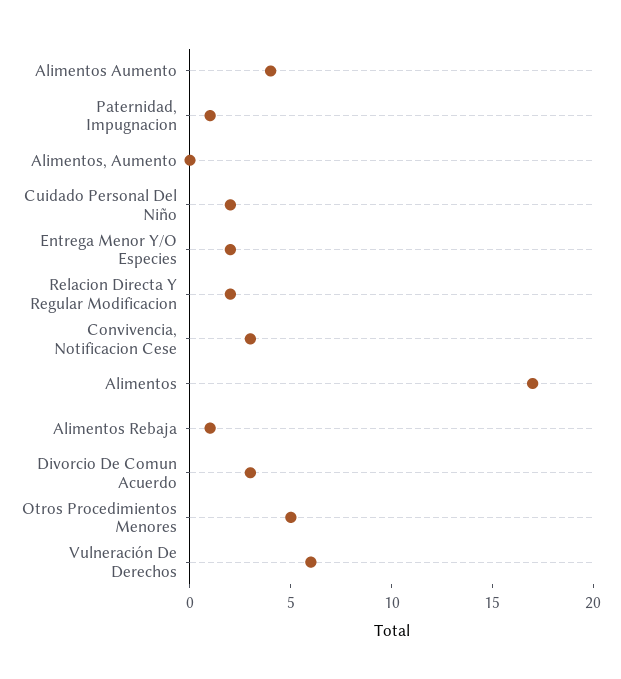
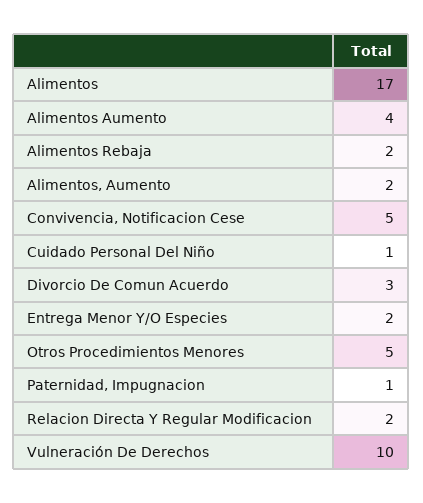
  {
    "Alimentos Aumento": 4,
    "Paternidad, Impugnacion": 1,
-   "Alimentos, Aumento": 0,
+   "Alimentos, Aumento": 2,
-   "Cuidado Personal Del Niño": 2,
+   "Cuidado Personal Del Niño": 1,
    "Entrega Menor Y/O Especies": 2,
    "Relacion Directa Y Regular Modificacion": 2,
-   "Convivencia, Notificacion Cese": 3,
+   "Convivencia, Notificacion Cese": 5,
    "Alimentos": 17,
-   "Alimentos Rebaja": 1,
+   "Alimentos Rebaja": 2,
    "Divorcio De Comun Acuerdo": 3,
    "Otros Procedimientos Menores": 5,
-   "Vulneración De Derechos": 6
+   "Vulneración De Derechos": 10
  }

